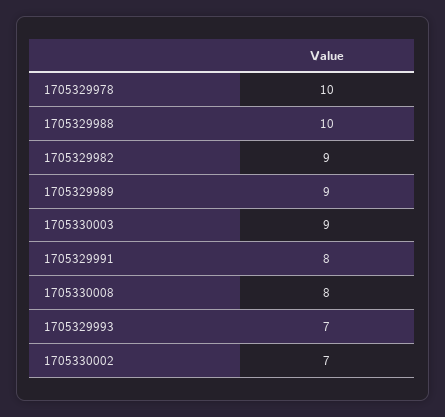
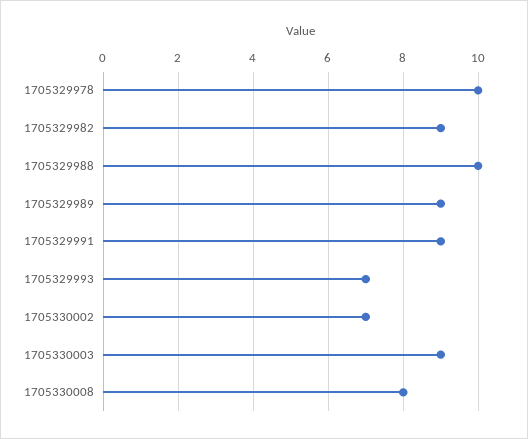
  {
    "1705329978": 10,
    "1705329988": 10,
    "1705329982": 9,
    "1705329989": 9,
    "1705330003": 9,
-   "1705329991": 8,
+   "1705329991": 9,
    "1705330008": 8,
    "1705329993": 7,
    "1705330002": 7
  }

